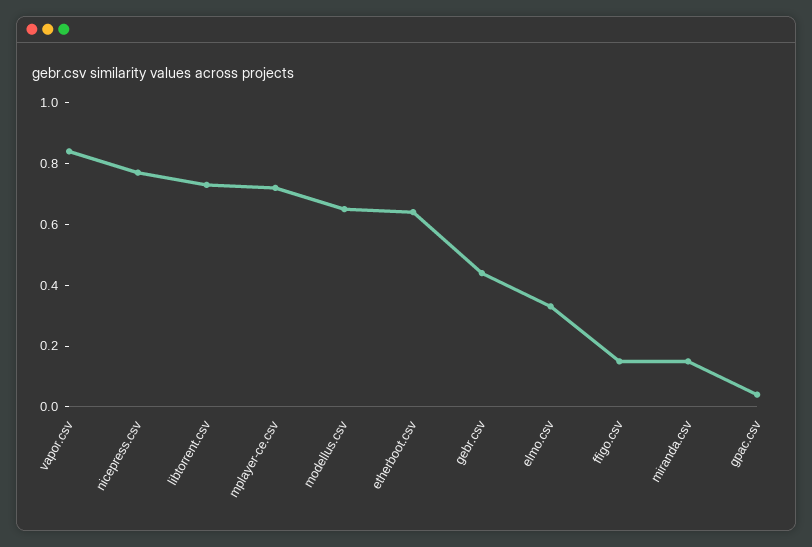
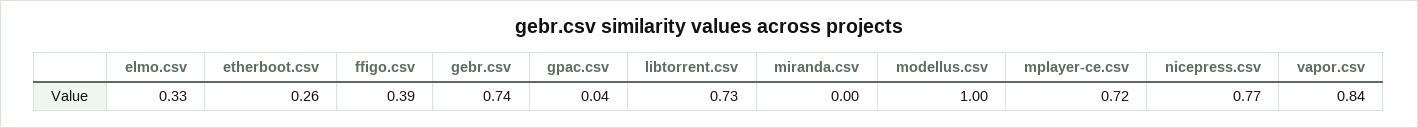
  {
    "vapor.csv": 0.84,
    "nicepress.csv": 0.77,
    "libtorrent.csv": 0.73,
    "mplayer-ce.csv": 0.72,
-   "modellus.csv": 0.65,
+   "modellus.csv": 1,
-   "etherboot.csv": 0.65,
+   "etherboot.csv": 0.26,
-   "gebr.csv": 0.45,
+   "gebr.csv": 0.74,
    "elmo.csv": 0.33,
-   "ffigo.csv": 0.15,
+   "ffigo.csv": 0.39,
-   "miranda.csv": 0.15,
+   "miranda.csv": 0,
    "gpac.csv": 0.04
  }

